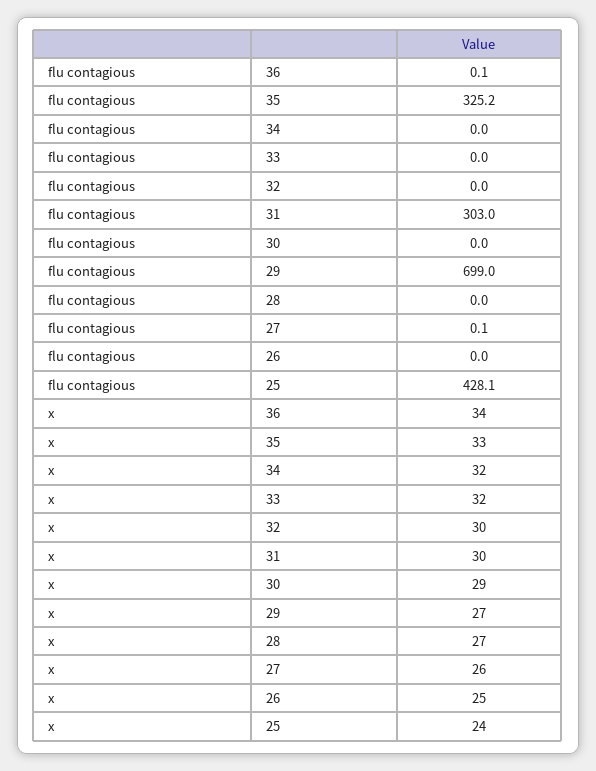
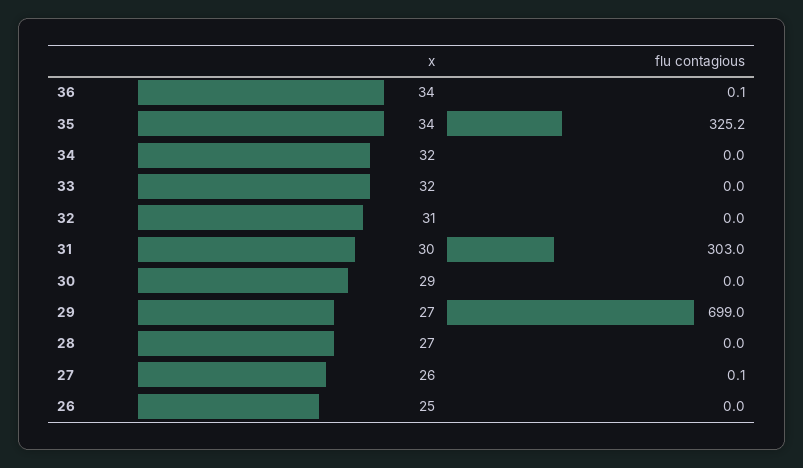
  {
    "flu contagious": {
      "36": 0.1,
      "35": 325.2,
      "34": 0,
      "33": 0,
      "32": 0,
      "31": 303,
      "30": 0,
      "29": 699,
      "28": 0,
      "27": 0.1,
-     "26": 0,
+     "26": 0
-     "25": 428.1
    },
    "x": {
      "36": 34,
-     "35": 33,
+     "35": 34,
      "34": 32,
      "33": 32,
-     "32": 30,
+     "32": 31,
      "31": 30,
      "30": 29,
      "29": 27,
      "28": 27,
      "27": 26,
-     "26": 25,
+     "26": 25
-     "25": 24
    }
  }

